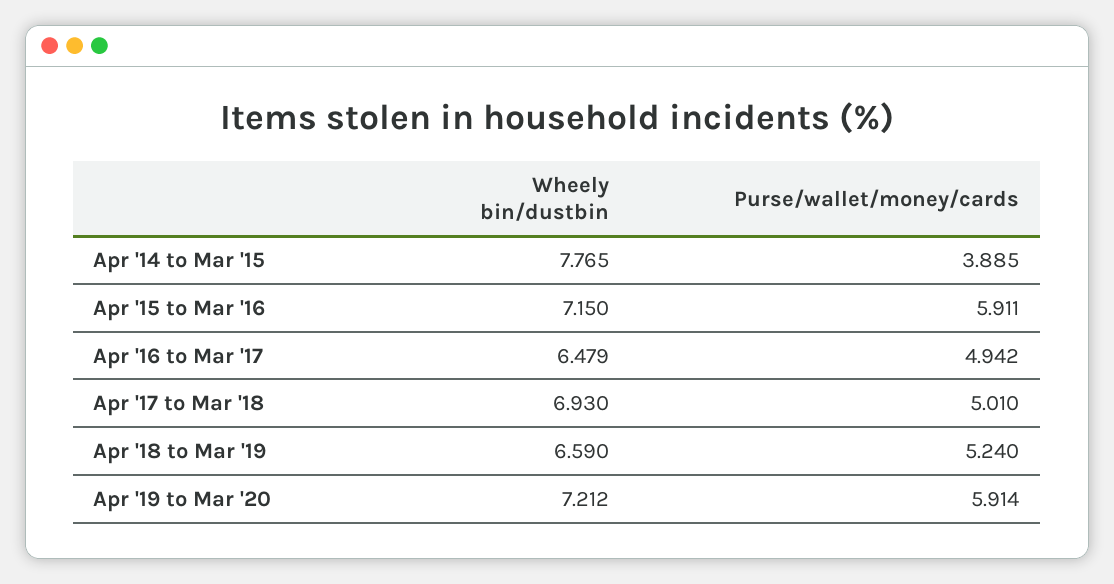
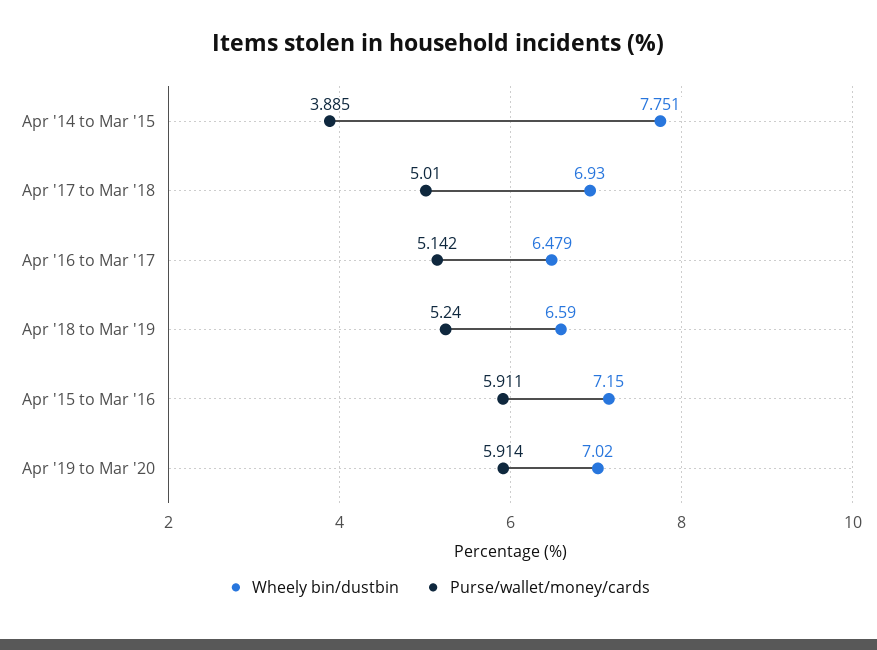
  {
    "Wheely bin/dustbin": {
-     "Apr '14 to Mar '15": 7.765,
+     "Apr '14 to Mar '15": 7.751,
      "Apr '15 to Mar '16": 7.15,
      "Apr '16 to Mar '17": 6.479,
      "Apr '17 to Mar '18": 6.93,
      "Apr '18 to Mar '19": 6.59,
-     "Apr '19 to Mar '20": 7.212
+     "Apr '19 to Mar '20": 7.02
    },
    "Purse/wallet/money/cards": {
      "Apr '14 to Mar '15": 3.885,
      "Apr '15 to Mar '16": 5.911,
-     "Apr '16 to Mar '17": 4.942,
+     "Apr '16 to Mar '17": 5.142,
      "Apr '17 to Mar '18": 5.01,
      "Apr '18 to Mar '19": 5.24,
      "Apr '19 to Mar '20": 5.914
    }
  }

